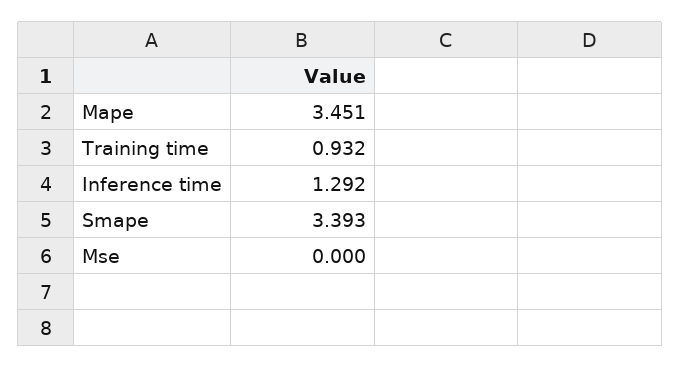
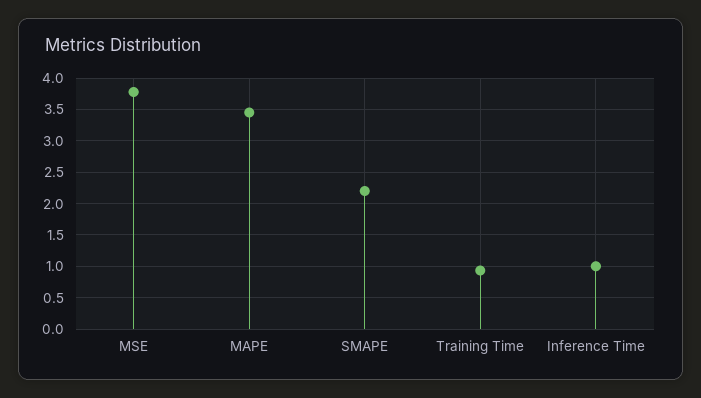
  {
    "Mape": 3.451,
    "Training time": 0.932,
-   "Inference time": 1.292,
+   "Inference time": 1,
-   "Smape": 3.393,
+   "Smape": 2.2,
-   "Mse": 0
+   "Mse": 3.8
  }

